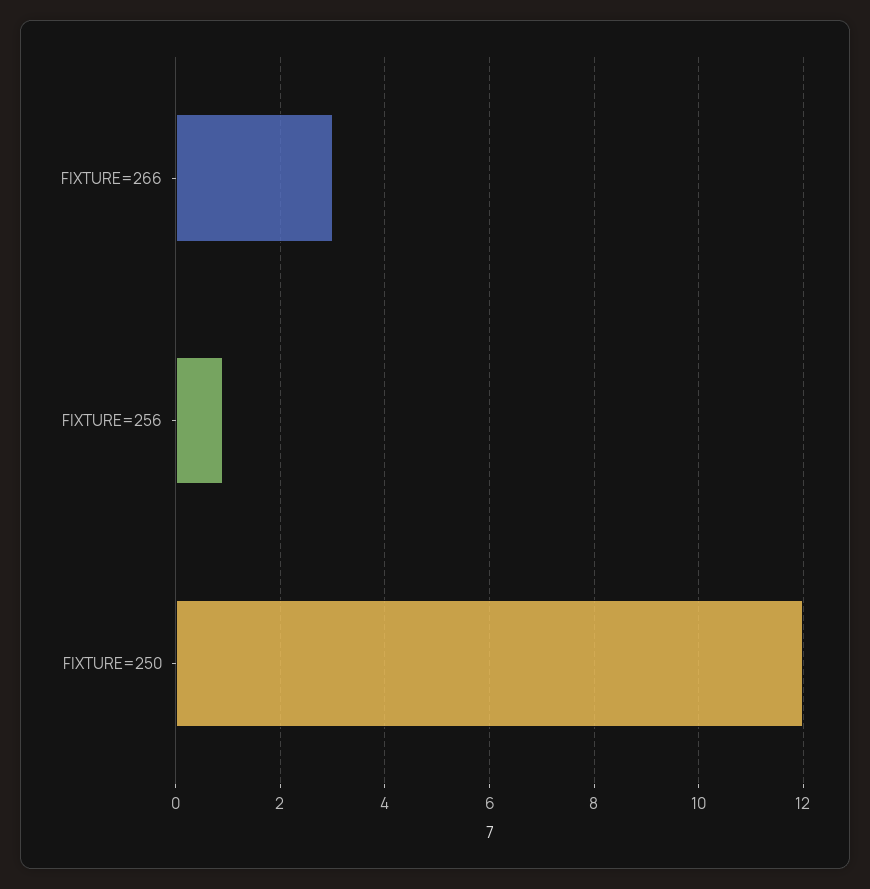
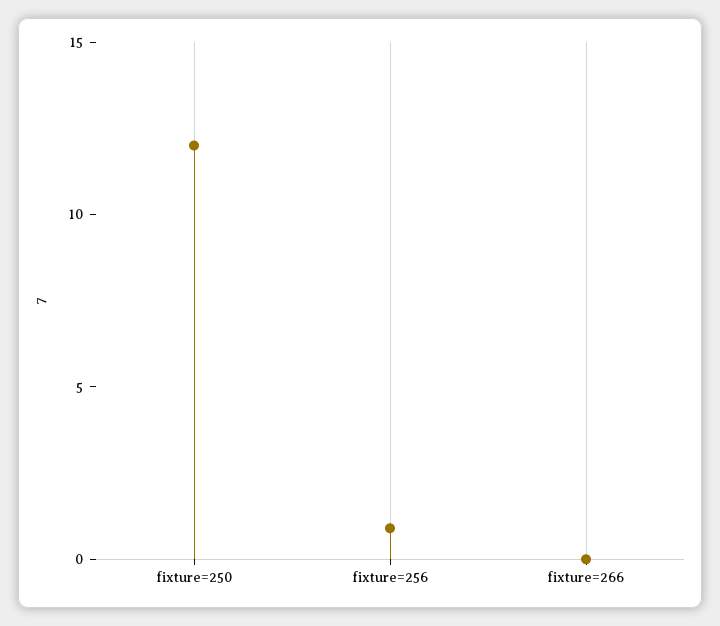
  {
-   "FIXTURE=266": 3,
+   "FIXTURE=266": 0,
    "FIXTURE=256": 1,
    "FIXTURE=250": 12
  }

